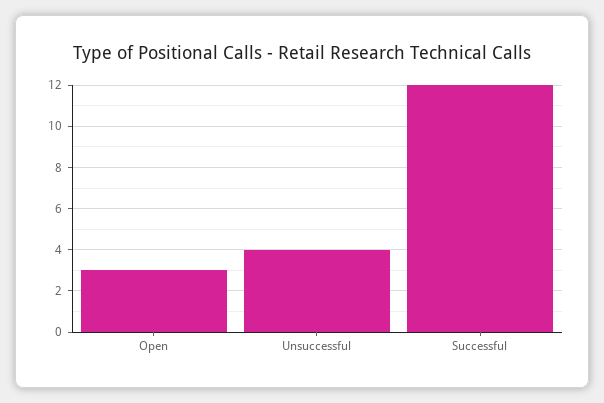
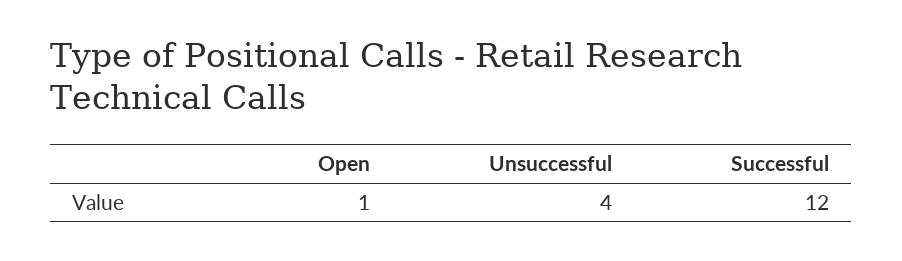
  {
-   "Open": 3,
+   "Open": 1,
    "Unsuccessful": 4,
    "Successful": 12
  }

